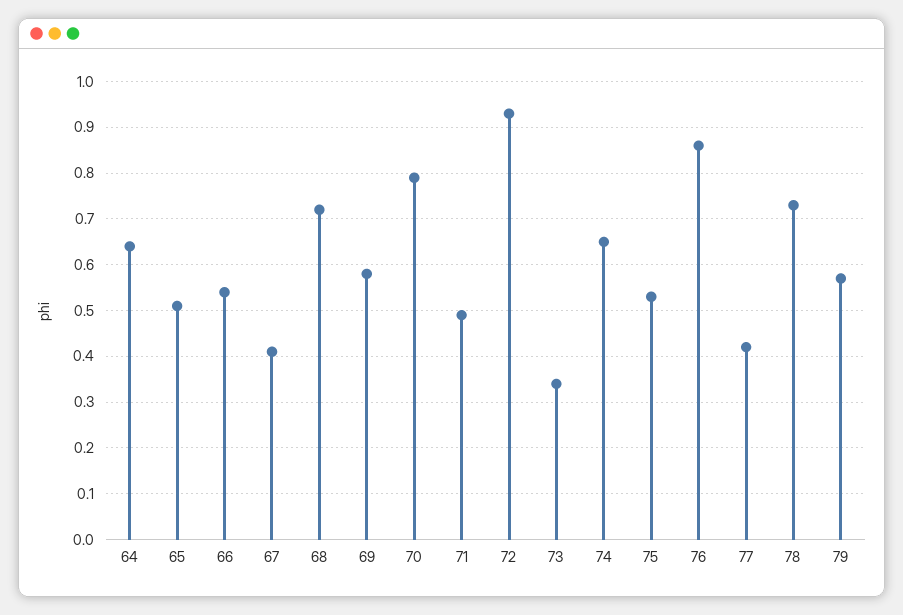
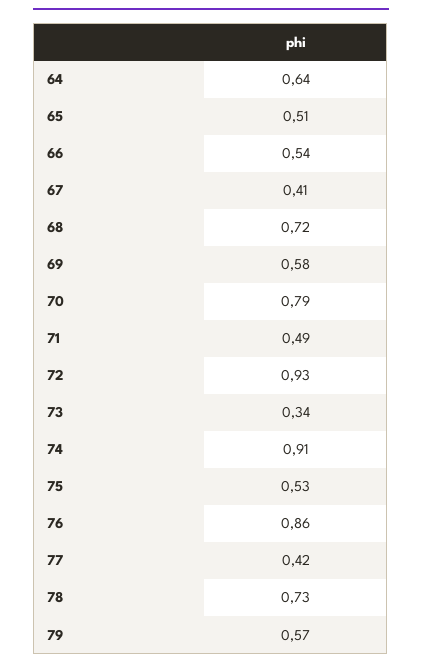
  {
    "64": 0.64,
    "65": 0.51,
    "66": 0.54,
    "67": 0.41,
    "68": 0.72,
    "69": 0.58,
    "70": 0.79,
    "71": 0.49,
    "72": 0.93,
    "73": 0.34,
-   "74": 0.65,
+   "74": 0.91,
    "75": 0.53,
    "76": 0.86,
    "77": 0.42,
    "78": 0.73,
    "79": 0.57
  }

